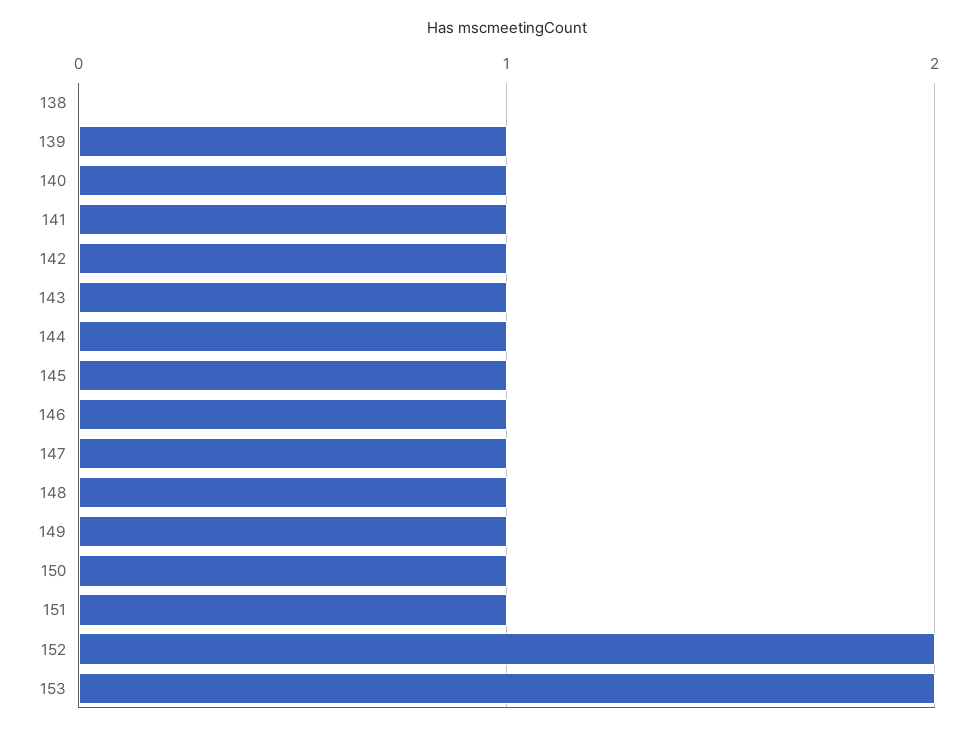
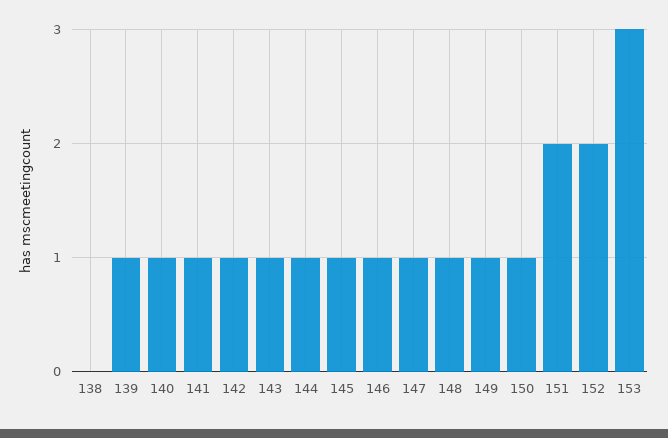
  {
    "138": 0,
    "139": 1,
    "140": 1,
    "141": 1,
    "142": 1,
    "143": 1,
    "144": 1,
    "145": 1,
    "146": 1,
    "147": 1,
    "148": 1,
    "149": 1,
    "150": 1,
-   "151": 1,
+   "151": 2,
    "152": 2,
-   "153": 2
+   "153": 3
  }

